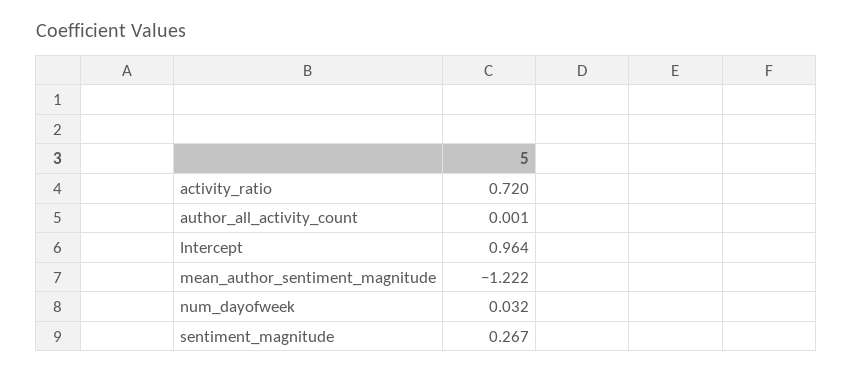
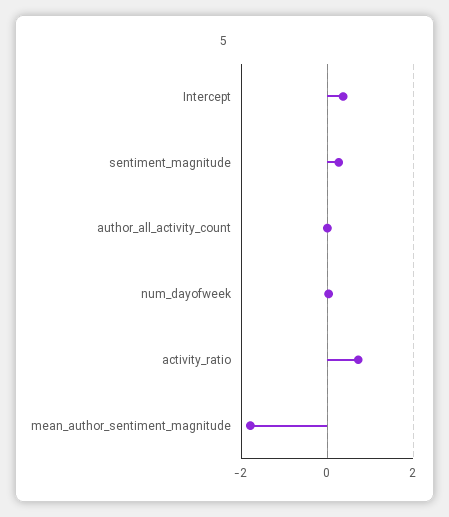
  {
    "activity_ratio": 0.72,
    "author_all_activity_count": 0.001,
-   "Intercept": 0.964,
+   "Intercept": 0.4,
-   "mean_author_sentiment_magnitude": -1.222,
+   "mean_author_sentiment_magnitude": -1.8,
    "num_dayofweek": 0.032,
    "sentiment_magnitude": 0.267
  }

